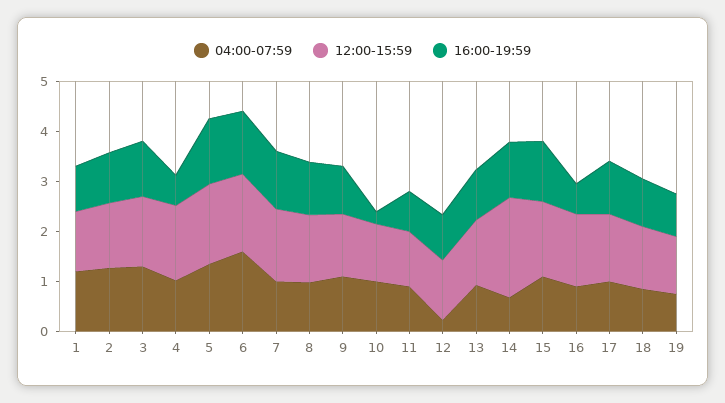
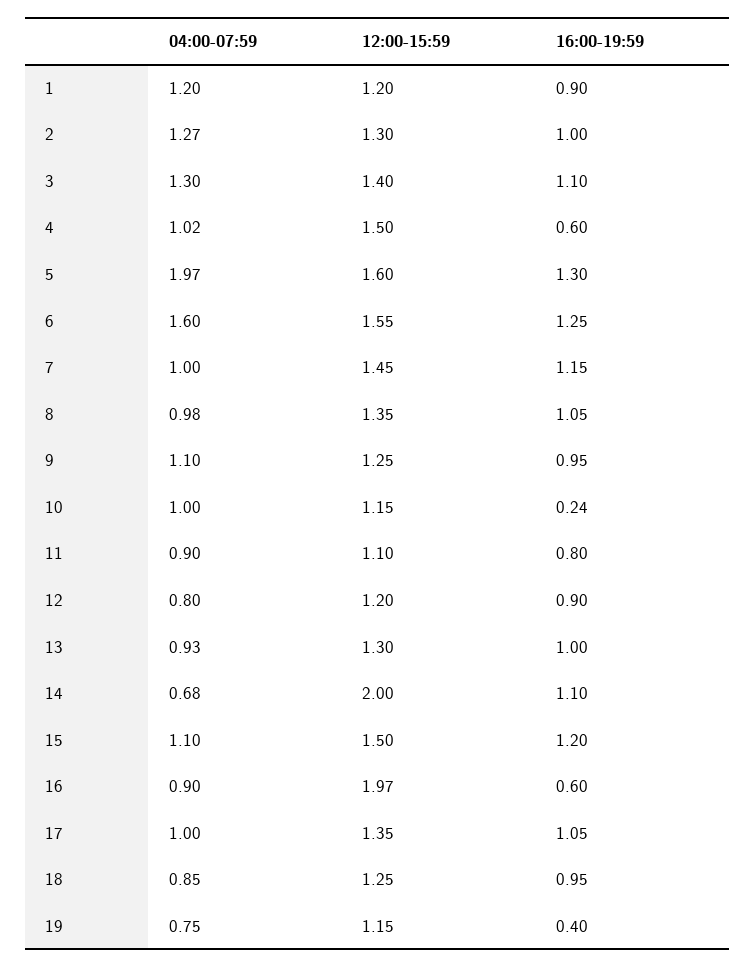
  {
    "04:00-07:59": {
      "1": 1.2,
      "2": 1.27,
      "3": 1.3,
      "4": 1.02,
-     "5": 1.4,
+     "5": 1.97,
      "6": 1.6,
      "7": 1,
      "8": 0.98,
      "9": 1.1,
      "10": 1,
      "11": 0.9,
-     "12": 0.2,
+     "12": 0.8,
      "13": 0.93,
      "14": 0.68,
      "15": 1.1,
      "16": 0.9,
      "17": 1,
      "18": 0.85,
      "19": 0.75
    },
    "12:00-15:59": {
      "1": 1.2,
      "2": 1.3,
      "3": 1.4,
      "4": 1.5,
      "5": 1.6,
      "6": 1.55,
      "7": 1.45,
      "8": 1.35,
      "9": 1.25,
      "10": 1.15,
      "11": 1.1,
      "12": 1.2,
      "13": 1.3,
      "14": 2,
      "15": 1.5,
-     "16": 1.4,
+     "16": 1.97,
      "17": 1.35,
      "18": 1.25,
      "19": 1.15
    },
    "16:00-19:59": {
      "1": 0.9,
      "2": 1,
      "3": 1.1,
      "4": 0.6,
      "5": 1.3,
      "6": 1.25,
      "7": 1.15,
      "8": 1.05,
      "9": 0.95,
      "10": 0.24,
      "11": 0.8,
      "12": 0.9,
      "13": 1,
      "14": 1.1,
      "15": 1.2,
      "16": 0.6,
      "17": 1.05,
      "18": 0.95,
-     "19": 0.8
+     "19": 0.4
    }
  }

